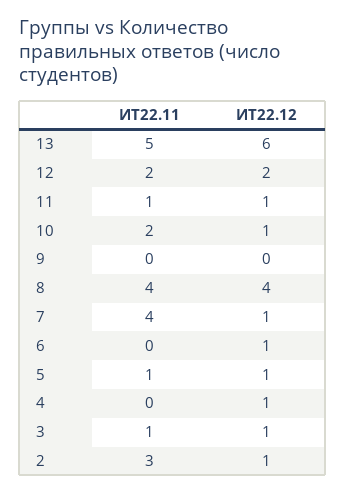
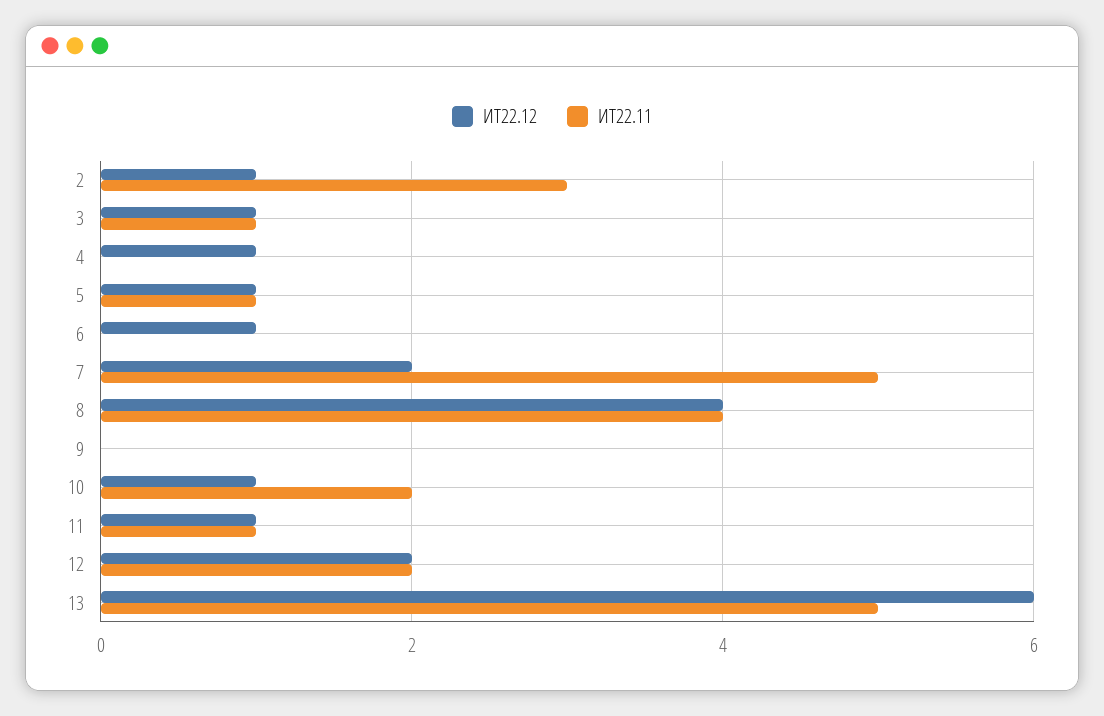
  {
    "ИТ22.11": {
      "13": 5,
      "12": 2,
      "11": 1,
      "10": 2,
      "9": 0,
      "8": 4,
-     "7": 4,
+     "7": 5,
      "6": 0,
      "5": 1,
      "4": 0,
      "3": 1,
      "2": 3
    },
    "ИТ22.12": {
      "13": 6,
      "12": 2,
      "11": 1,
      "10": 1,
      "9": 0,
      "8": 4,
-     "7": 1,
+     "7": 2,
      "6": 1,
      "5": 1,
      "4": 1,
      "3": 1,
      "2": 1
    }
  }

